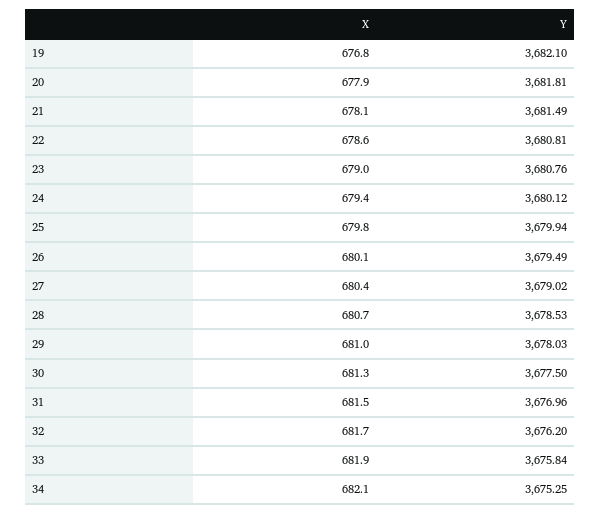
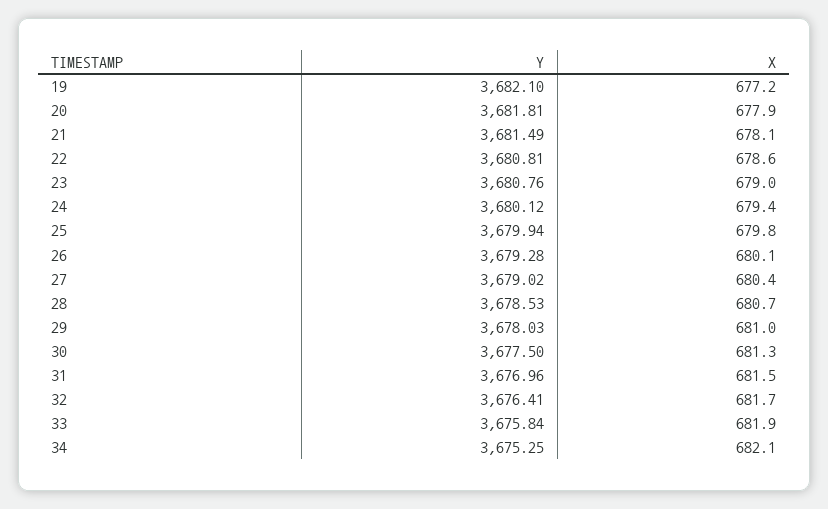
  {
    "X": {
-     "19": 676.8,
+     "19": 677.2,
      "20": 677.9,
      "21": 678.1,
      "22": 678.6,
      "23": 679,
      "24": 679.4,
      "25": 679.8,
      "26": 680.1,
      "27": 680.4,
      "28": 680.7,
      "29": 681,
      "30": 681.3,
      "31": 681.5,
      "32": 681.7,
      "33": 681.9,
      "34": 682.1
    },
    "Y": {
      "19": 3682.1,
      "20": 3681.81,
      "21": 3681.49,
      "22": 3680.81,
      "23": 3680.76,
      "24": 3680.12,
      "25": 3679.94,
-     "26": 3679.49,
+     "26": 3679.28,
      "27": 3679.02,
      "28": 3678.53,
      "29": 3678.03,
      "30": 3677.5,
      "31": 3676.96,
-     "32": 3676.2,
+     "32": 3676.41,
      "33": 3675.84,
      "34": 3675.25
    }
  }

